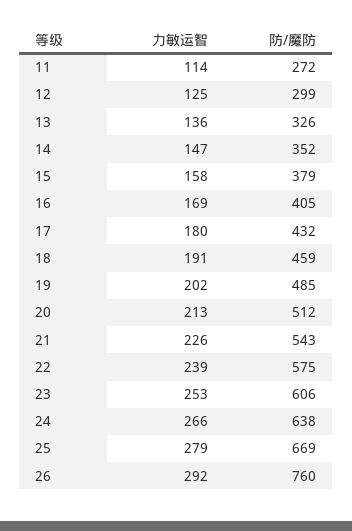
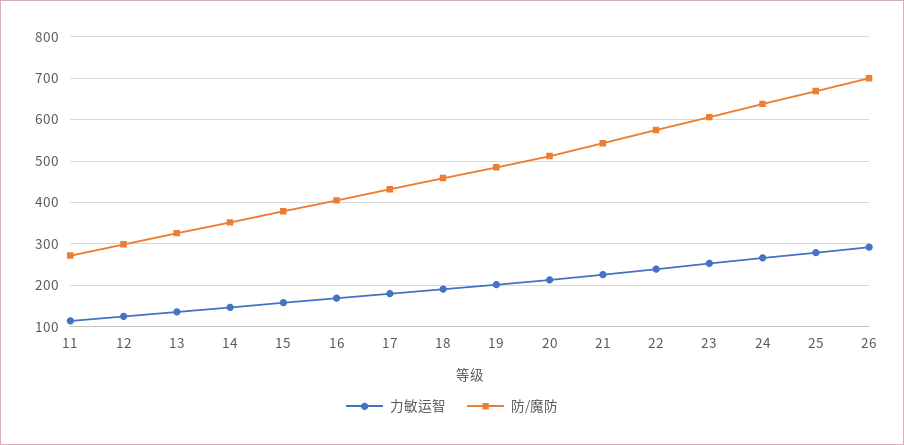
  {
    "力敏运智": {
      "11": 114,
      "12": 125,
      "13": 136,
      "14": 147,
      "15": 158,
      "16": 169,
      "17": 180,
      "18": 191,
      "19": 202,
      "20": 213,
      "21": 226,
      "22": 239,
      "23": 253,
      "24": 266,
      "25": 279,
      "26": 292
    },
    "防/魔防": {
      "11": 272,
      "12": 299,
      "13": 326,
      "14": 352,
      "15": 379,
      "16": 405,
      "17": 432,
      "18": 459,
      "19": 485,
      "20": 512,
      "21": 543,
      "22": 575,
      "23": 606,
      "24": 638,
      "25": 669,
-     "26": 760
+     "26": 700
    }
  }

